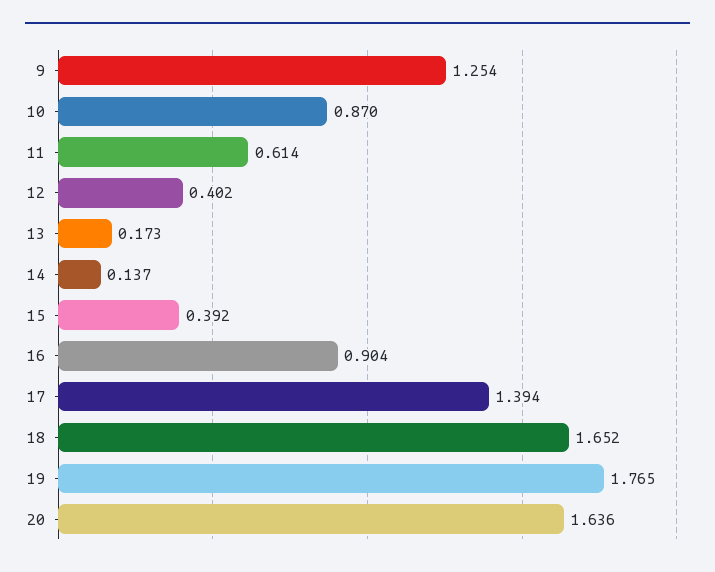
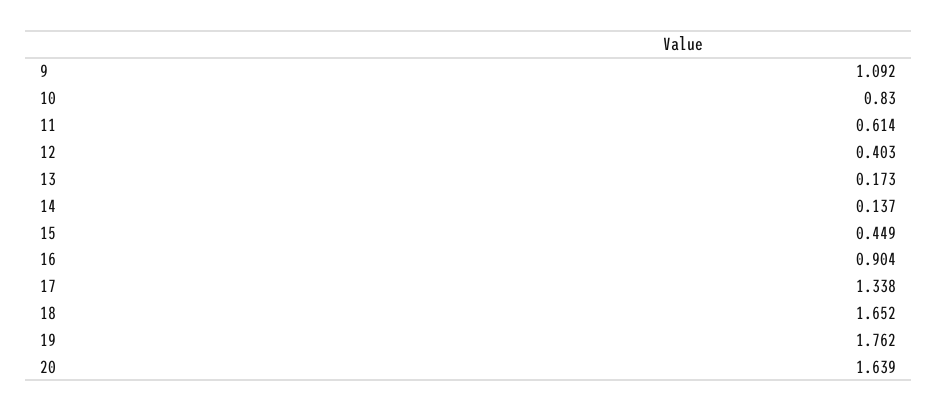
  {
-   "9": 1.254,
+   "9": 1.092,
-   "10": 0.87,
+   "10": 0.83,
    "11": 0.614,
-   "12": 0.402,
+   "12": 0.403,
    "13": 0.173,
    "14": 0.137,
-   "15": 0.392,
+   "15": 0.449,
    "16": 0.904,
-   "17": 1.394,
+   "17": 1.338,
    "18": 1.652,
-   "19": 1.765,
+   "19": 1.762,
-   "20": 1.636
+   "20": 1.639
  }

